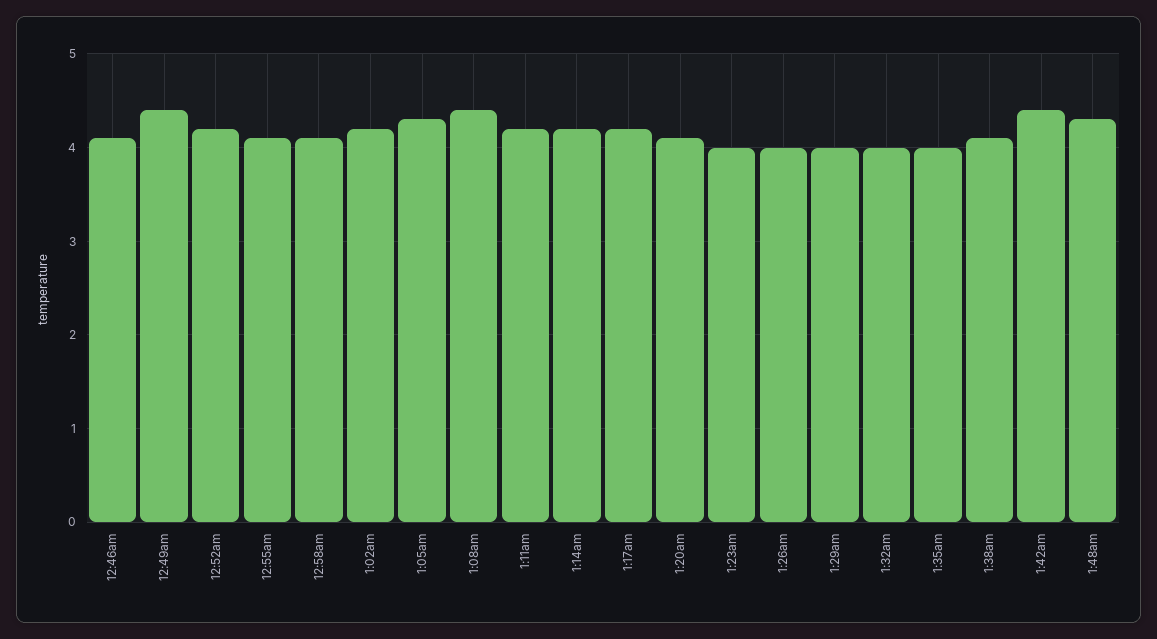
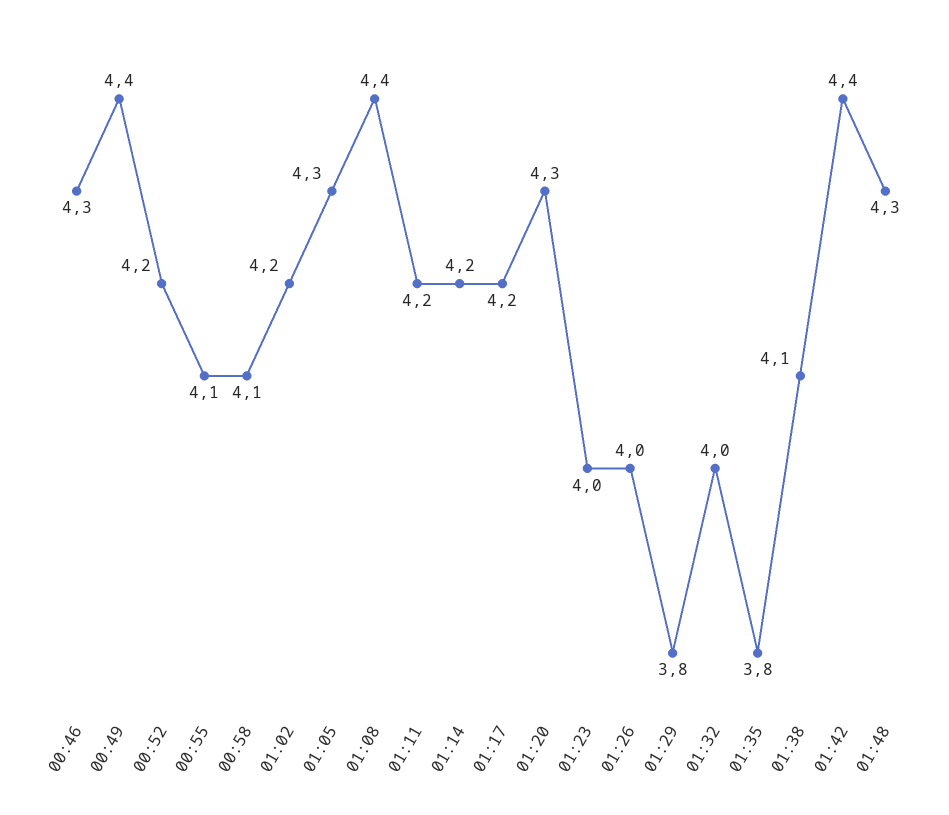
  {
-   "12:46am": 4.1,
+   "12:46am": 4.3,
    "12:49am": 4.4,
    "12:52am": 4.2,
    "12:55am": 4.1,
    "12:58am": 4.1,
    "1:02am": 4.2,
    "1:05am": 4.3,
    "1:08am": 4.4,
    "1:11am": 4.2,
    "1:14am": 4.2,
    "1:17am": 4.2,
-   "1:20am": 4.1,
+   "1:20am": 4.3,
    "1:23am": 4,
    "1:26am": 4,
-   "1:29am": 4,
+   "1:29am": 3.8,
    "1:32am": 4,
-   "1:35am": 4,
+   "1:35am": 3.8,
    "1:38am": 4.1,
    "1:42am": 4.4,
    "1:48am": 4.3
  }

